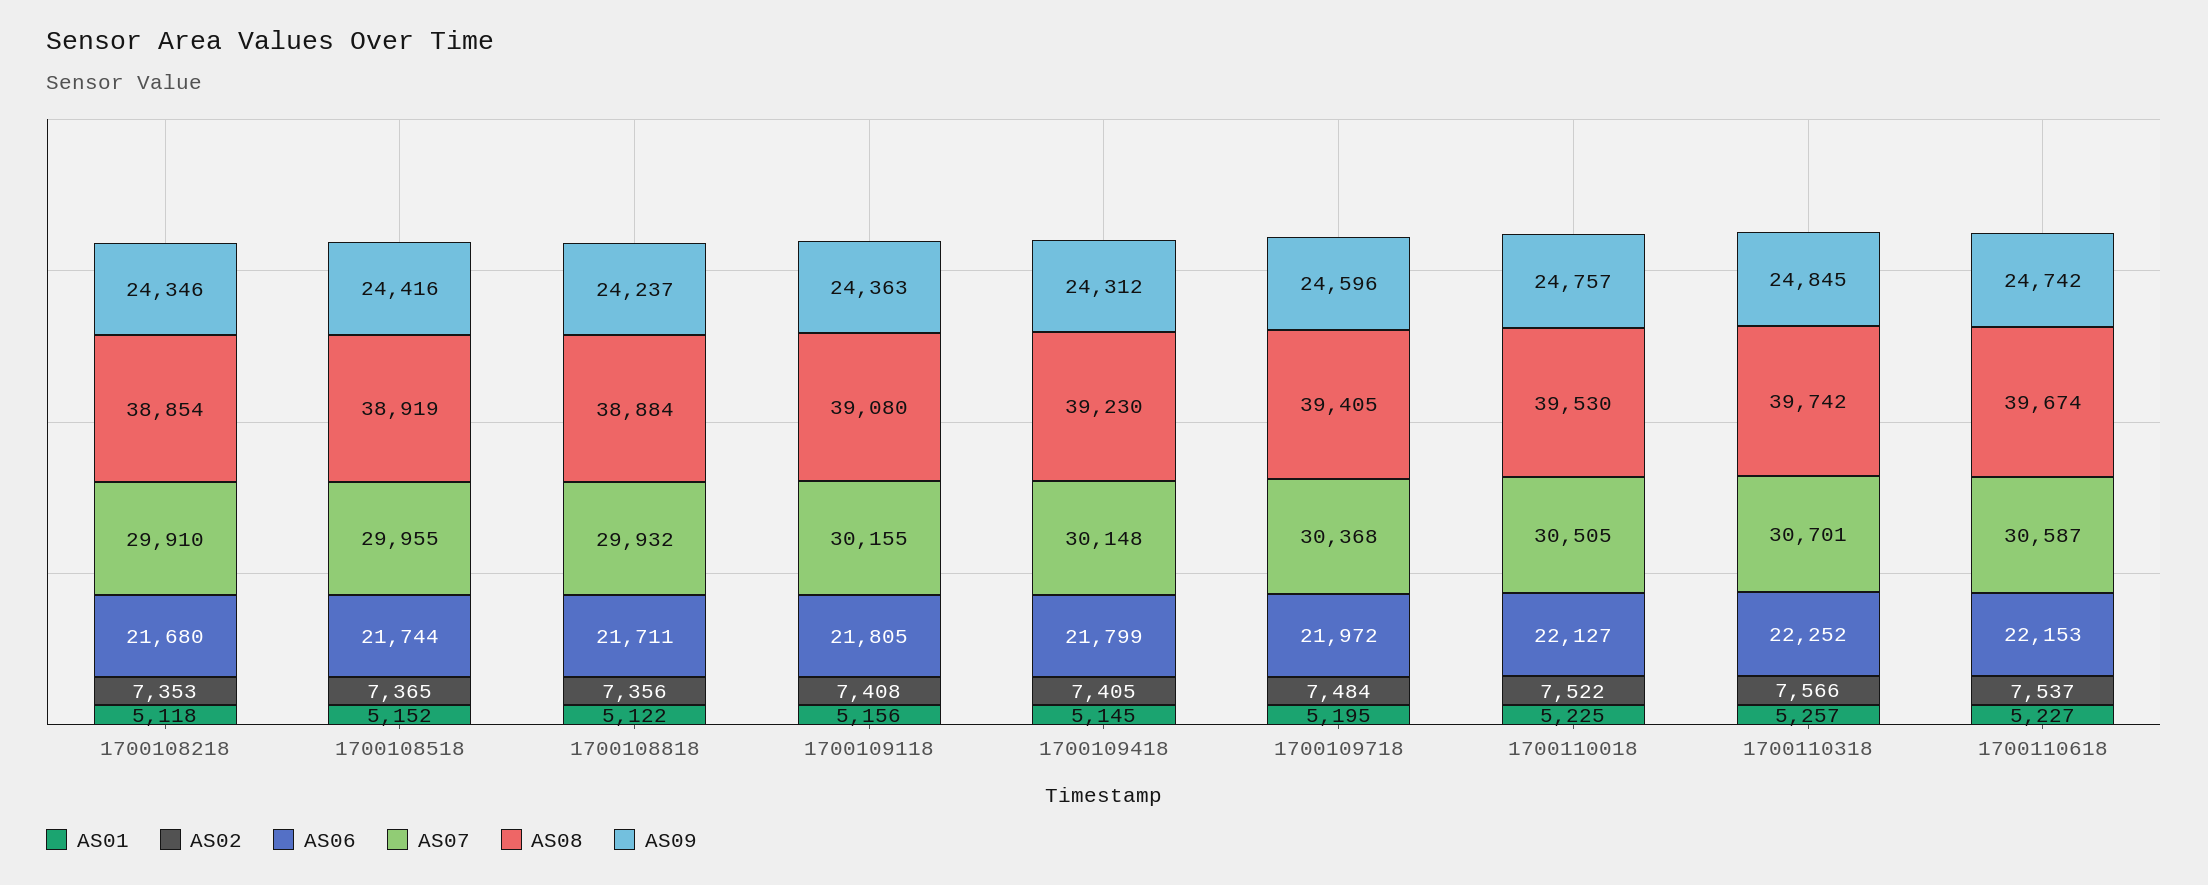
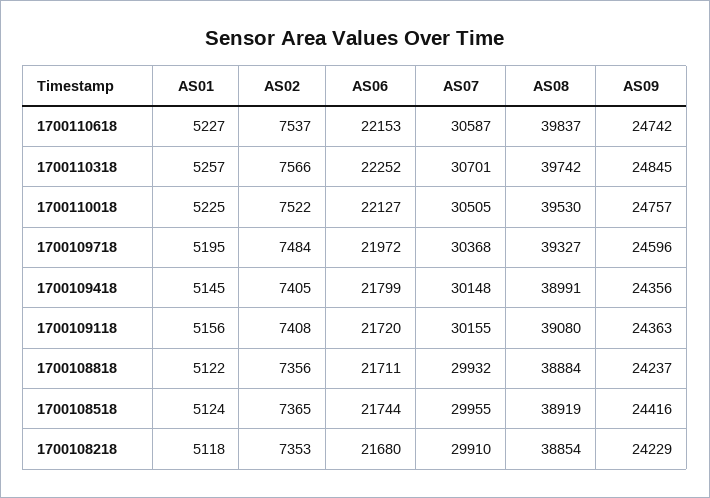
  {
    "AS01": {
      "1700108218": 5118,
-     "1700108518": 5152,
+     "1700108518": 5124,
      "1700108818": 5122,
      "1700109118": 5156,
      "1700109418": 5145,
      "1700109718": 5195,
      "1700110018": 5225,
      "1700110318": 5257,
      "1700110618": 5227
    },
    "AS02": {
      "1700108218": 7353,
      "1700108518": 7365,
      "1700108818": 7356,
      "1700109118": 7408,
      "1700109418": 7405,
      "1700109718": 7484,
      "1700110018": 7522,
      "1700110318": 7566,
      "1700110618": 7537
    },
    "AS06": {
      "1700108218": 21680,
      "1700108518": 21744,
      "1700108818": 21711,
-     "1700109118": 21805,
+     "1700109118": 21720,
      "1700109418": 21799,
      "1700109718": 21972,
      "1700110018": 22127,
      "1700110318": 22252,
      "1700110618": 22153
    },
    "AS07": {
      "1700108218": 29910,
      "1700108518": 29955,
      "1700108818": 29932,
      "1700109118": 30155,
      "1700109418": 30148,
      "1700109718": 30368,
      "1700110018": 30505,
      "1700110318": 30701,
      "1700110618": 30587
    },
    "AS08": {
      "1700108218": 38854,
      "1700108518": 38919,
      "1700108818": 38884,
      "1700109118": 39080,
-     "1700109418": 39230,
+     "1700109418": 38991,
-     "1700109718": 39405,
+     "1700109718": 39327,
      "1700110018": 39530,
      "1700110318": 39742,
-     "1700110618": 39674
+     "1700110618": 39837
    },
    "AS09": {
-     "1700108218": 24346,
+     "1700108218": 24229,
      "1700108518": 24416,
      "1700108818": 24237,
      "1700109118": 24363,
-     "1700109418": 24312,
+     "1700109418": 24356,
      "1700109718": 24596,
      "1700110018": 24757,
      "1700110318": 24845,
      "1700110618": 24742
    }
  }

